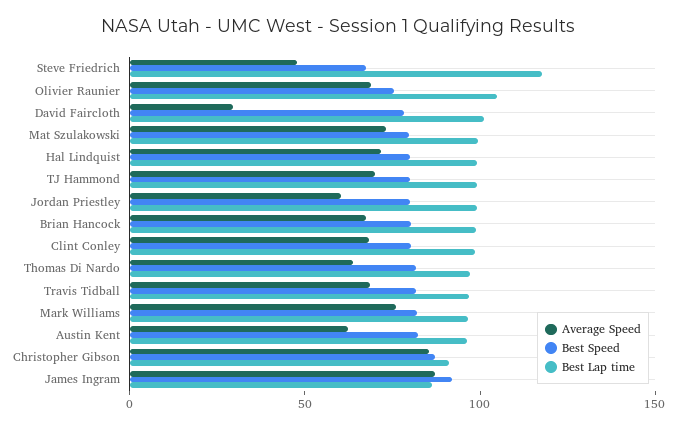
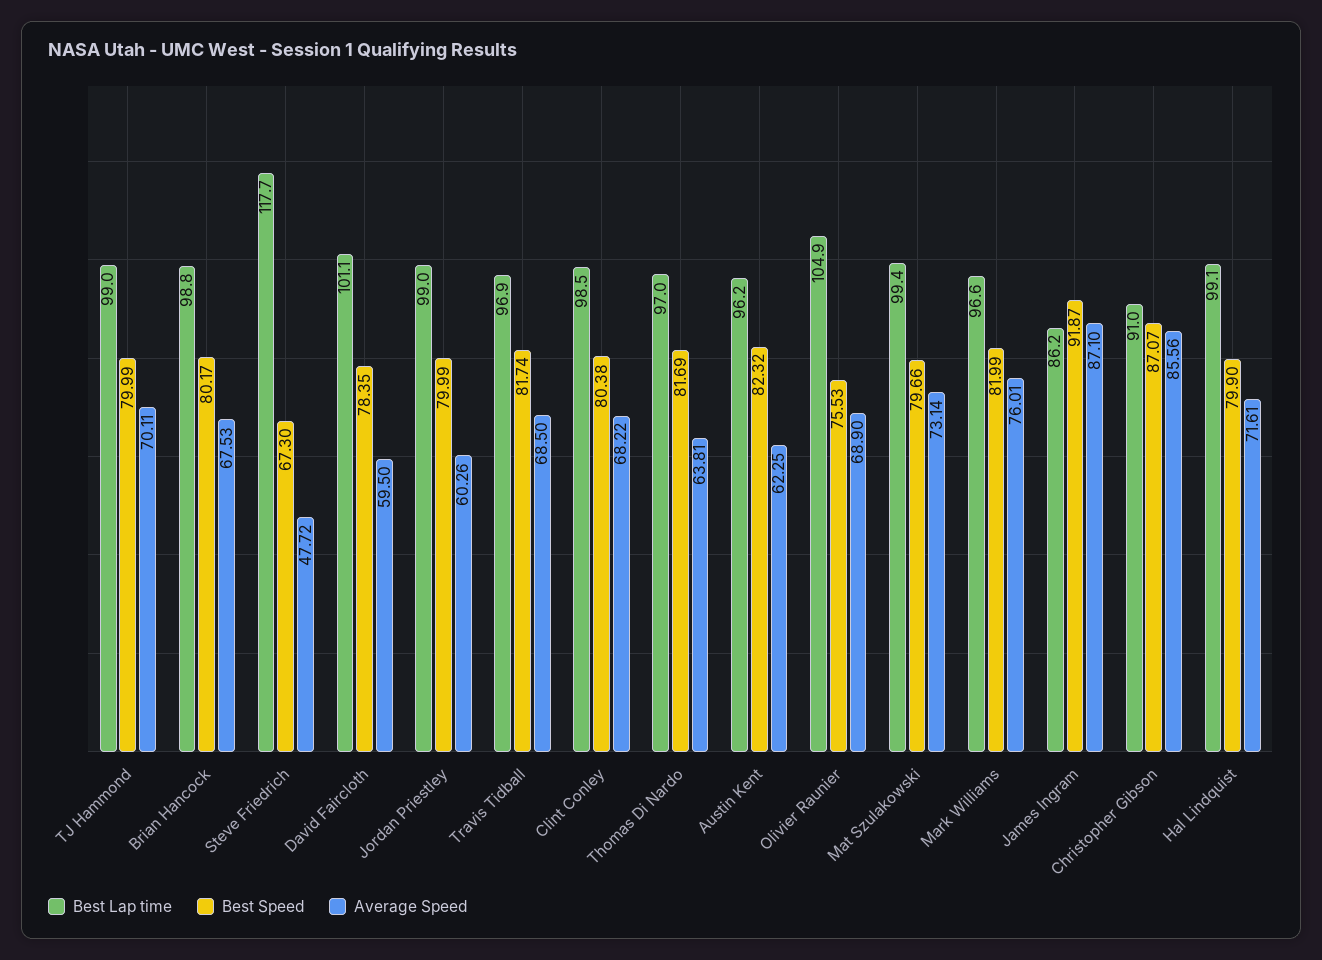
  {
    "Average Speed": {
      "Steve Friedrich": 47.72,
      "Olivier Raunier": 68.9,
-     "David Faircloth": 30,
+     "David Faircloth": 59.5,
      "Mat Szulakowski": 73.14,
      "Hal Lindquist": 71.61,
      "TJ Hammond": 70.11,
      "Jordan Priestley": 60.26,
      "Brian Hancock": 67.53,
      "Clint Conley": 68.22,
      "Thomas Di Nardo": 63.81,
      "Travis Tidball": 68.5,
      "Mark Williams": 76.01,
      "Austin Kent": 62.25,
      "Christopher Gibson": 85.56,
      "James Ingram": 87.1
    },
    "Best Speed": {
      "Steve Friedrich": 67.3,
      "Olivier Raunier": 75.53,
      "David Faircloth": 78.35,
      "Mat Szulakowski": 79.66,
      "Hal Lindquist": 79.9,
      "TJ Hammond": 79.99,
      "Jordan Priestley": 79.99,
      "Brian Hancock": 80.17,
      "Clint Conley": 80.38,
      "Thomas Di Nardo": 81.69,
      "Travis Tidball": 81.74,
      "Mark Williams": 81.99,
      "Austin Kent": 82.32,
      "Christopher Gibson": 87.07,
      "James Ingram": 91.87
    },
    "Best Lap time": {
      "Steve Friedrich": 117.7,
      "Olivier Raunier": 104.9,
      "David Faircloth": 101.1,
      "Mat Szulakowski": 99.4,
      "Hal Lindquist": 99.1,
      "TJ Hammond": 99,
      "Jordan Priestley": 99,
      "Brian Hancock": 98.8,
      "Clint Conley": 98.5,
      "Thomas Di Nardo": 97,
      "Travis Tidball": 96.9,
      "Mark Williams": 96.6,
      "Austin Kent": 96.2,
      "Christopher Gibson": 91,
      "James Ingram": 86.2
    }
  }

